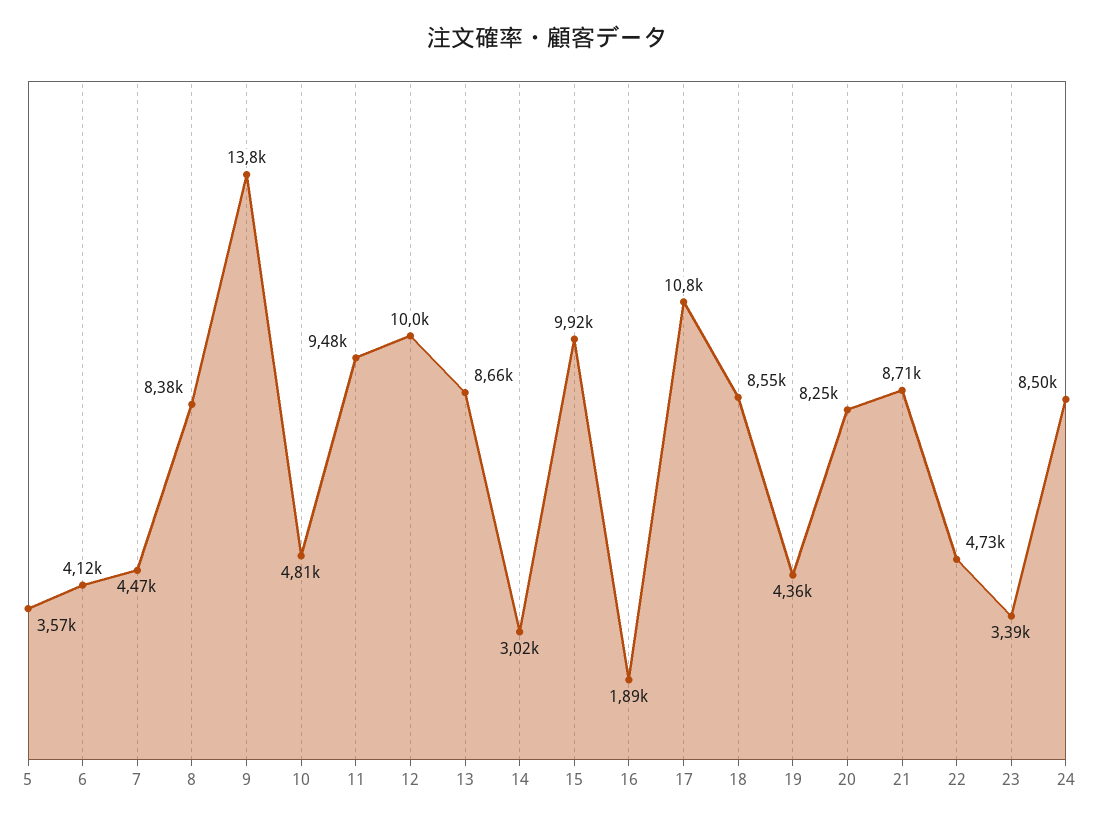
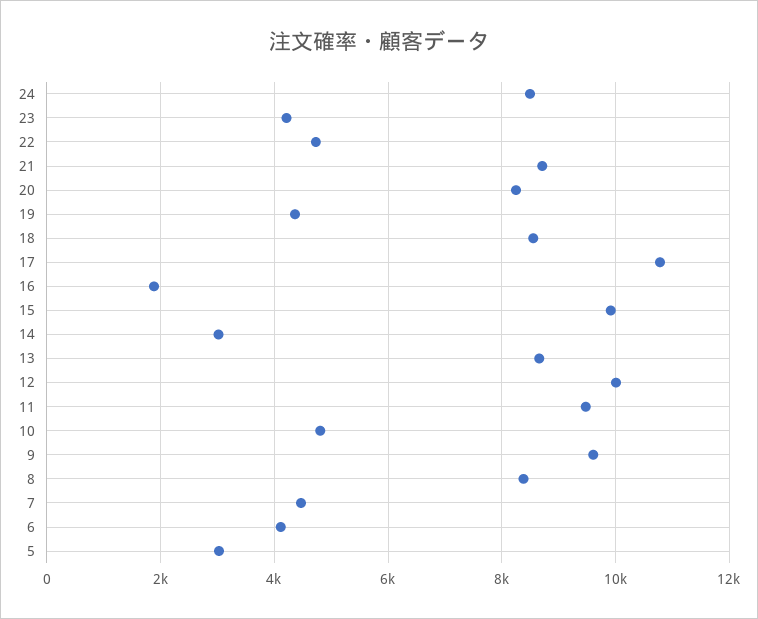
  {
-   "5": 3570,
+   "5": 3000,
    "6": 4120,
    "7": 4470,
    "8": 8380,
-   "9": 13800,
+   "9": 9600,
    "10": 4810,
    "11": 9480,
    "12": 10000,
    "13": 8660,
    "14": 3020,
    "15": 9920,
    "16": 1890,
    "17": 10800,
    "18": 8550,
    "19": 4360,
    "20": 8250,
    "21": 8710,
    "22": 4730,
-   "23": 3390,
+   "23": 4200,
    "24": 8500
  }

